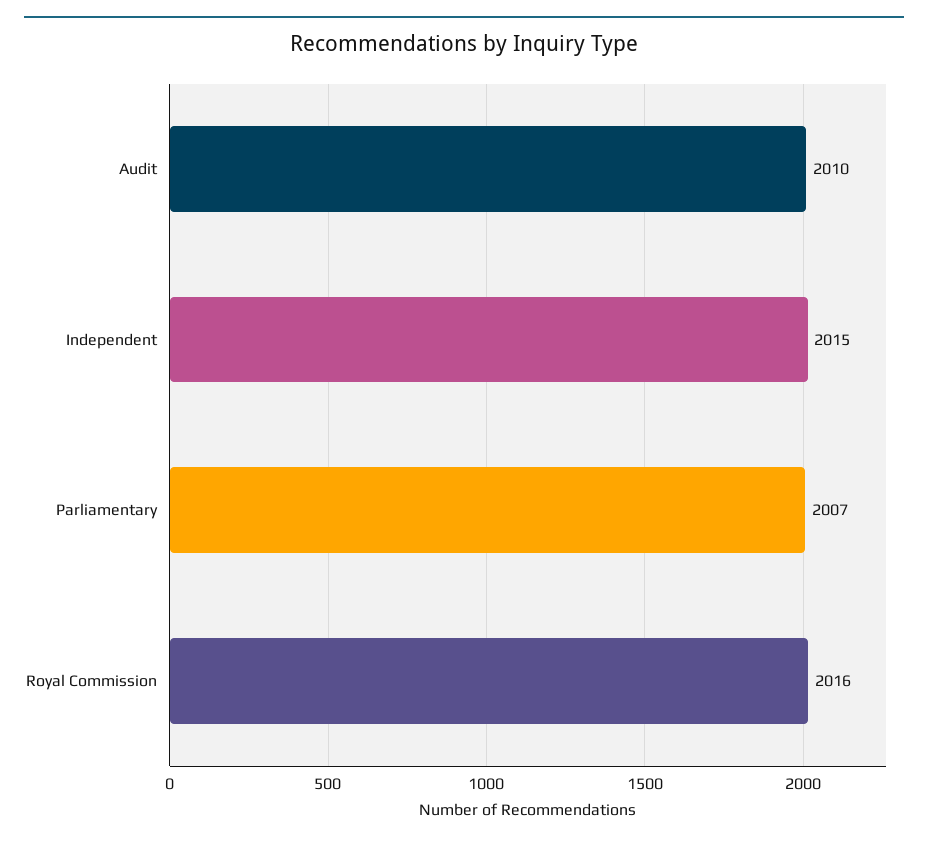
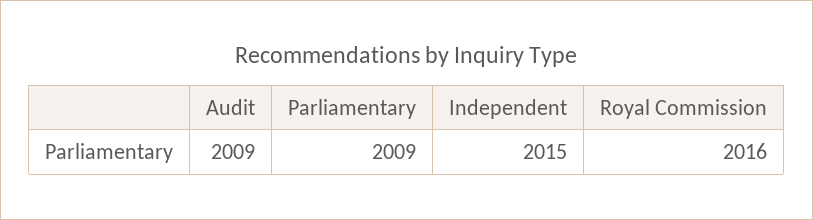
  {
-   "Audit": 2010,
+   "Audit": 2009,
    "Independent": 2015,
-   "Parliamentary": 2007,
+   "Parliamentary": 2009,
    "Royal Commission": 2016
  }

